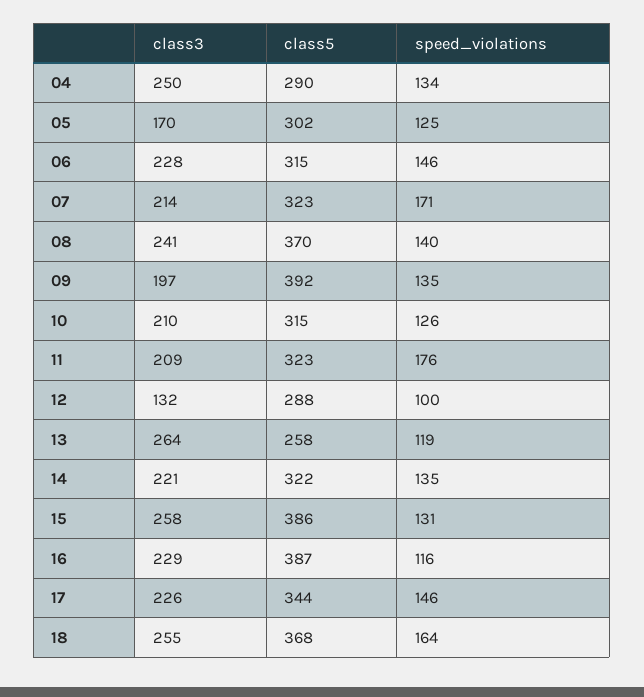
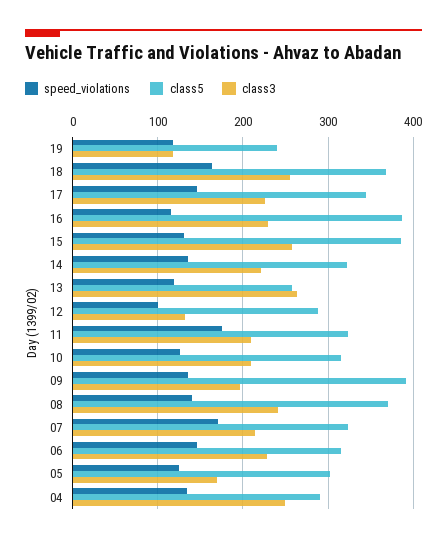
  {
    "class3": {
      "04": 250,
      "05": 170,
      "06": 228,
      "07": 214,
      "08": 241,
      "09": 197,
      "10": 210,
      "11": 209,
      "12": 132,
      "13": 264,
      "14": 221,
      "15": 258,
      "16": 229,
      "17": 226,
-     "18": 255
+     "18": 255,
+     "19": 120
    },
    "class5": {
      "04": 290,
      "05": 302,
      "06": 315,
      "07": 323,
      "08": 370,
      "09": 392,
      "10": 315,
      "11": 323,
      "12": 288,
      "13": 258,
      "14": 322,
      "15": 386,
      "16": 387,
      "17": 344,
-     "18": 368
+     "18": 368,
+     "19": 240
    },
    "speed_violations": {
      "04": 134,
      "05": 125,
      "06": 146,
      "07": 171,
      "08": 140,
      "09": 135,
      "10": 126,
      "11": 176,
      "12": 100,
      "13": 119,
      "14": 135,
      "15": 131,
      "16": 116,
      "17": 146,
-     "18": 164
+     "18": 164,
+     "19": 120
    }
  }

